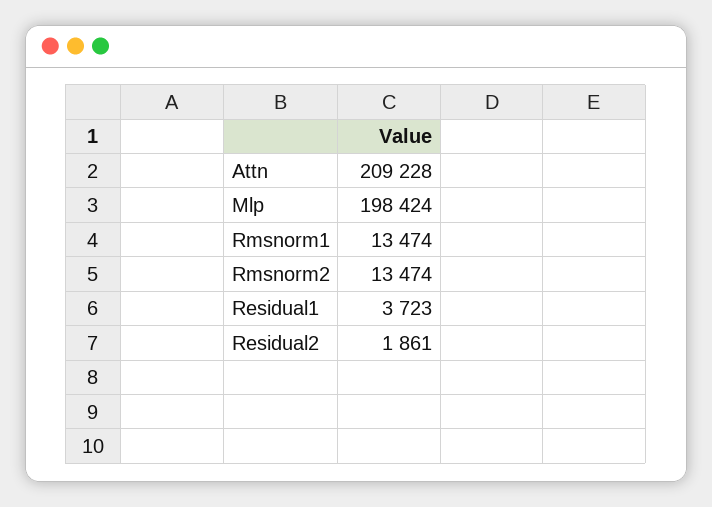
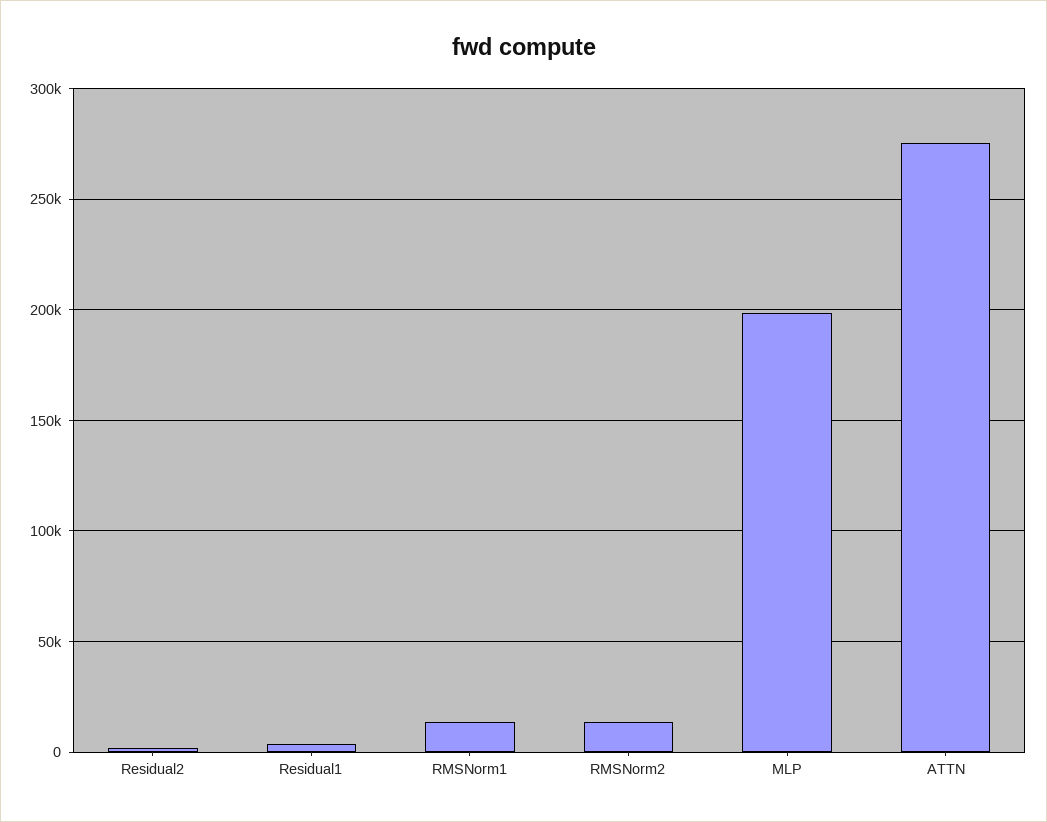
  {
-   "Attn": 209228,
+   "Attn": 275000,
    "Mlp": 198424,
    "Rmsnorm1": 13474,
    "Rmsnorm2": 13474,
    "Residual1": 3723,
    "Residual2": 1861
  }

